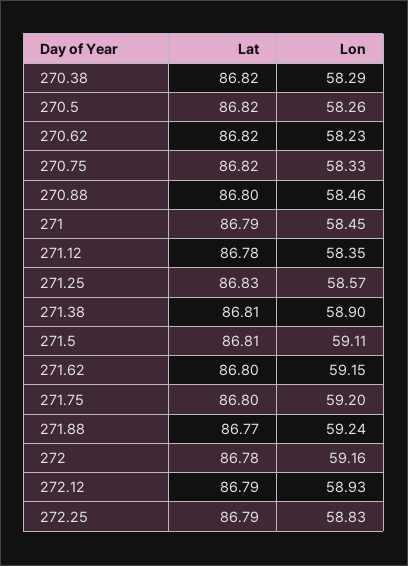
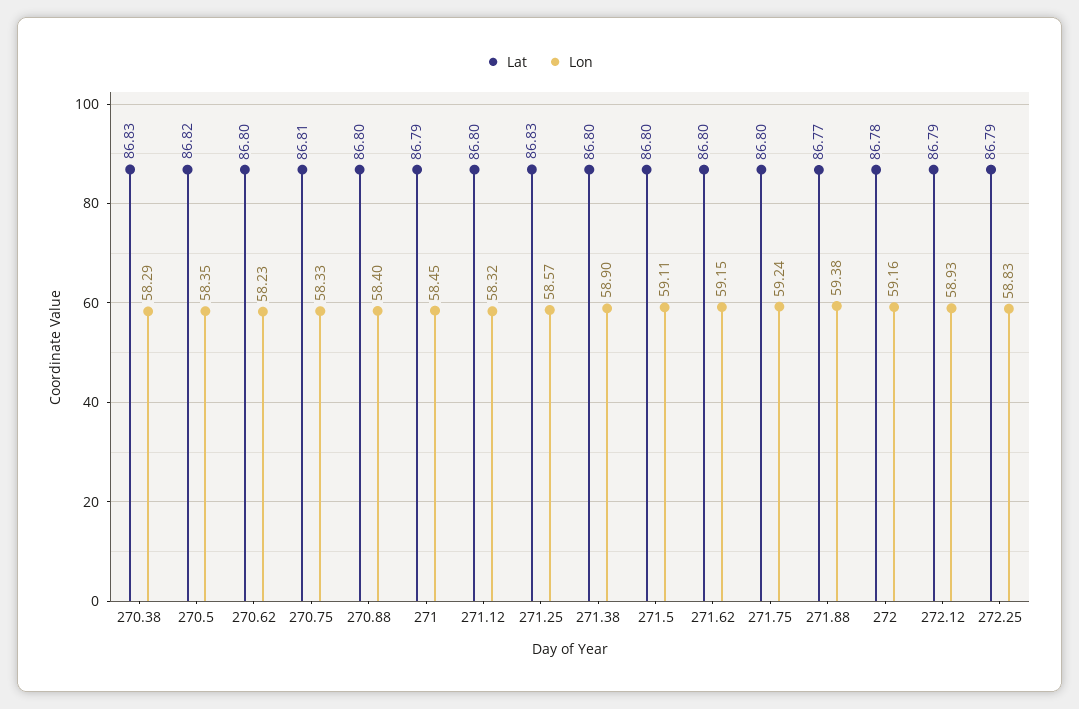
  {
    "Lat": {
-     "270.38": 86.82,
+     "270.38": 86.83,
      "270.5": 86.82,
-     "270.62": 86.82,
+     "270.62": 86.8,
-     "270.75": 86.82,
+     "270.75": 86.81,
      "270.88": 86.8,
      "271": 86.79,
-     "271.12": 86.78,
+     "271.12": 86.8,
      "271.25": 86.83,
-     "271.38": 86.81,
+     "271.38": 86.8,
-     "271.5": 86.81,
+     "271.5": 86.8,
      "271.62": 86.8,
      "271.75": 86.8,
      "271.88": 86.77,
      "272": 86.78,
      "272.12": 86.79,
      "272.25": 86.79
    },
    "Lon": {
      "270.38": 58.29,
-     "270.5": 58.26,
+     "270.5": 58.35,
      "270.62": 58.23,
      "270.75": 58.33,
-     "270.88": 58.46,
+     "270.88": 58.4,
      "271": 58.45,
-     "271.12": 58.35,
+     "271.12": 58.32,
      "271.25": 58.57,
      "271.38": 58.9,
      "271.5": 59.11,
      "271.62": 59.15,
-     "271.75": 59.2,
+     "271.75": 59.24,
-     "271.88": 59.24,
+     "271.88": 59.38,
      "272": 59.16,
      "272.12": 58.93,
      "272.25": 58.83
    }
  }

